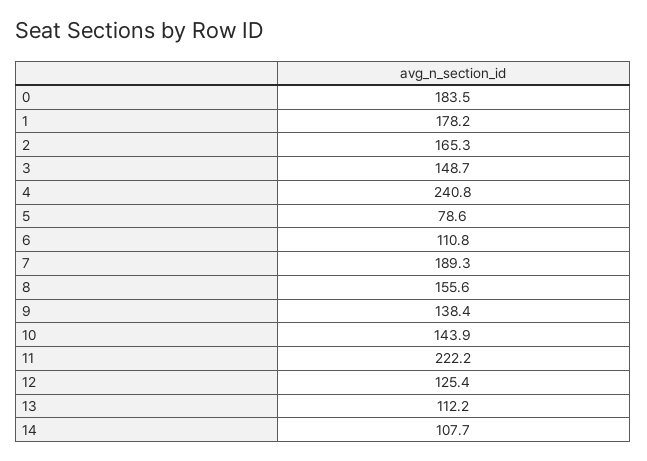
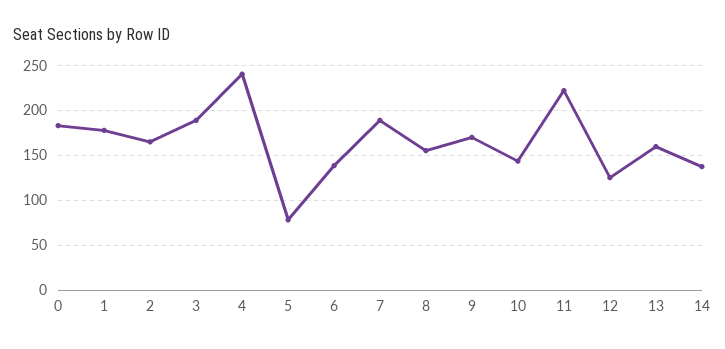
  {
    "0": 183.5,
    "1": 178.2,
    "2": 165.3,
-   "3": 148.7,
+   "3": 190,
    "4": 240.8,
    "5": 78.6,
-   "6": 110.8,
+   "6": 140,
    "7": 189.3,
    "8": 155.6,
-   "9": 138.4,
+   "9": 170,
    "10": 143.9,
    "11": 222.2,
    "12": 125.4,
-   "13": 112.2,
+   "13": 160,
-   "14": 107.7
+   "14": 140
  }

